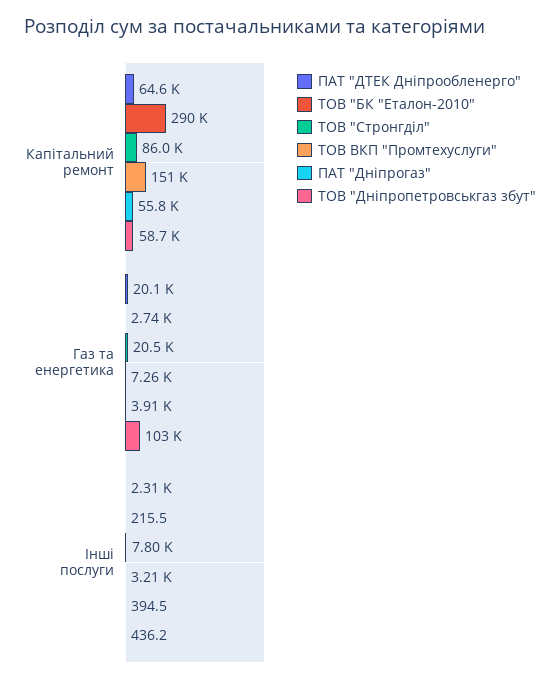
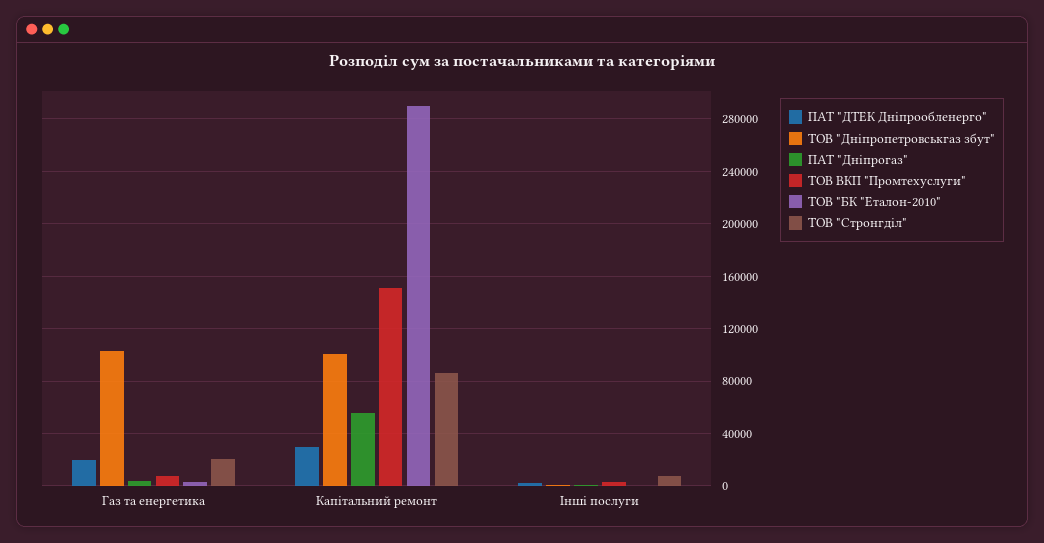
  {
    "ПАТ \"ДТЕК Дніпрообленерго\"": {
-     "Капітальний ремонт": 64600,
+     "Капітальний ремонт": 30000,
      "Газ та енергетика": 20100,
      "Інші послуги": 2310
    },
    "ТОВ \"БК \"Еталон-2010\"": {
      "Капітальний ремонт": 290000,
      "Газ та енергетика": 2740,
      "Інші послуги": 215.5
    },
    "ТОВ \"Стронгділ\"": {
      "Капітальний ремонт": 86000,
      "Газ та енергетика": 20500,
      "Інші послуги": 7800
    },
    "ТОВ ВКП \"Промтехуслуги\"": {
      "Капітальний ремонт": 151000,
      "Газ та енергетика": 7260,
      "Інші послуги": 3210
    },
    "ПАТ \"Дніпрогаз\"": {
      "Капітальний ремонт": 55800,
      "Газ та енергетика": 3910,
      "Інші послуги": 394.5
    },
    "ТОВ \"Дніпропетровськгаз збут\"": {
-     "Капітальний ремонт": 58700,
+     "Капітальний ремонт": 100000,
      "Газ та енергетика": 103000,
      "Інші послуги": 436.2
    }
  }

